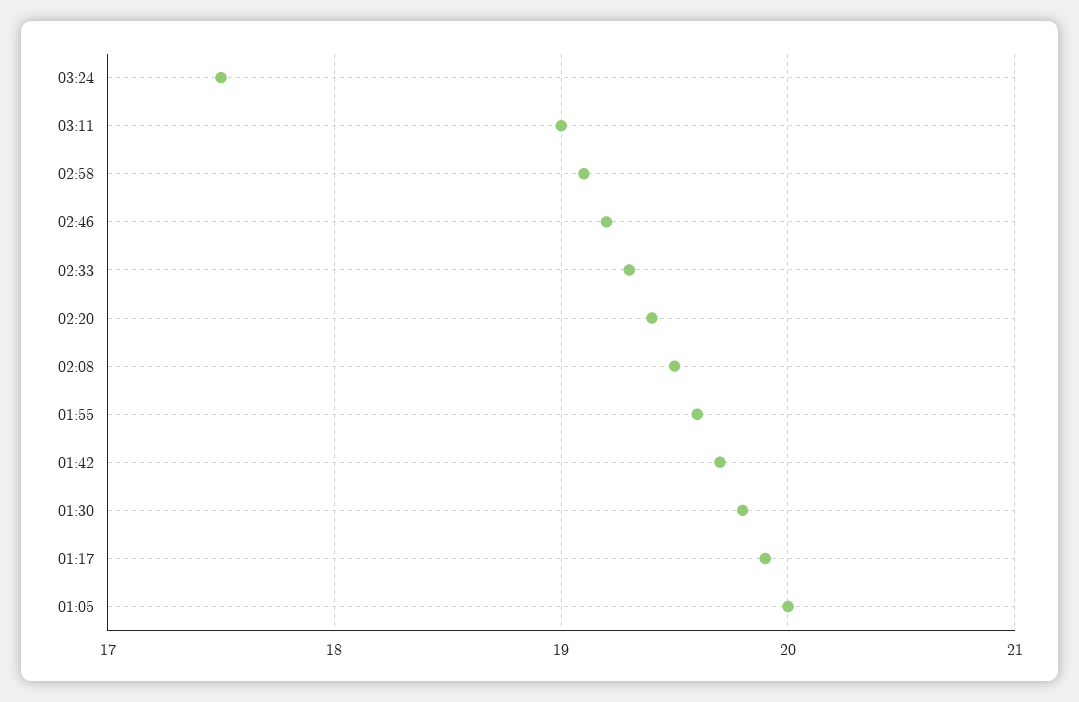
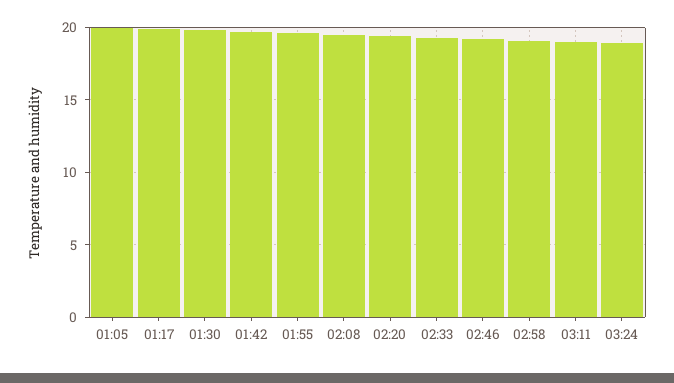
  {
-   "03:24": 17.5,
+   "03:24": 19,
    "03:11": 19,
    "02:58": 19.1,
    "02:46": 19.2,
    "02:33": 19.3,
    "02:20": 19.4,
    "02:08": 19.5,
    "01:55": 19.6,
    "01:42": 19.7,
    "01:30": 19.8,
    "01:17": 19.9,
    "01:05": 20
  }

